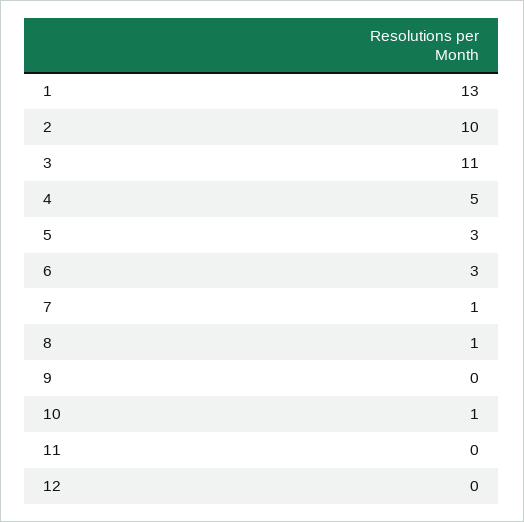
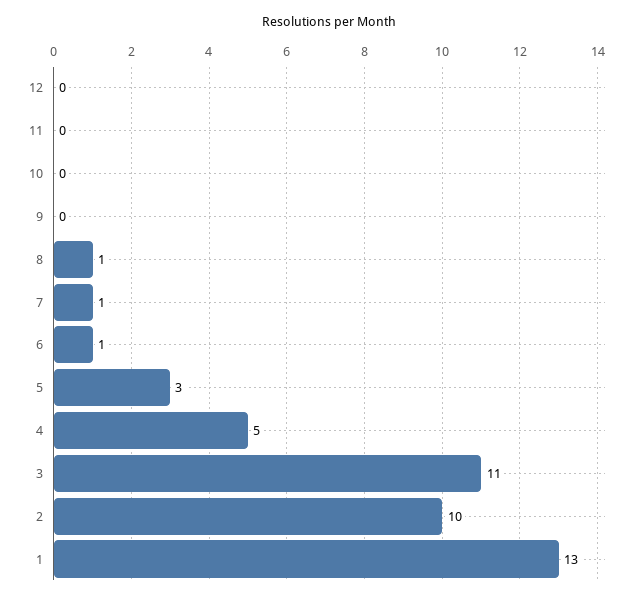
  {
    "1": 13,
    "2": 10,
    "3": 11,
    "4": 5,
    "5": 3,
-   "6": 3,
+   "6": 1,
    "7": 1,
    "8": 1,
    "9": 0,
-   "10": 1,
+   "10": 0,
    "11": 0,
    "12": 0
  }

